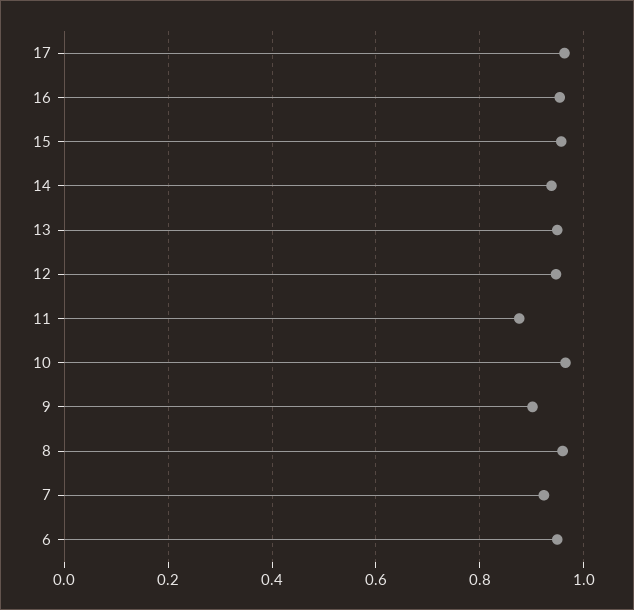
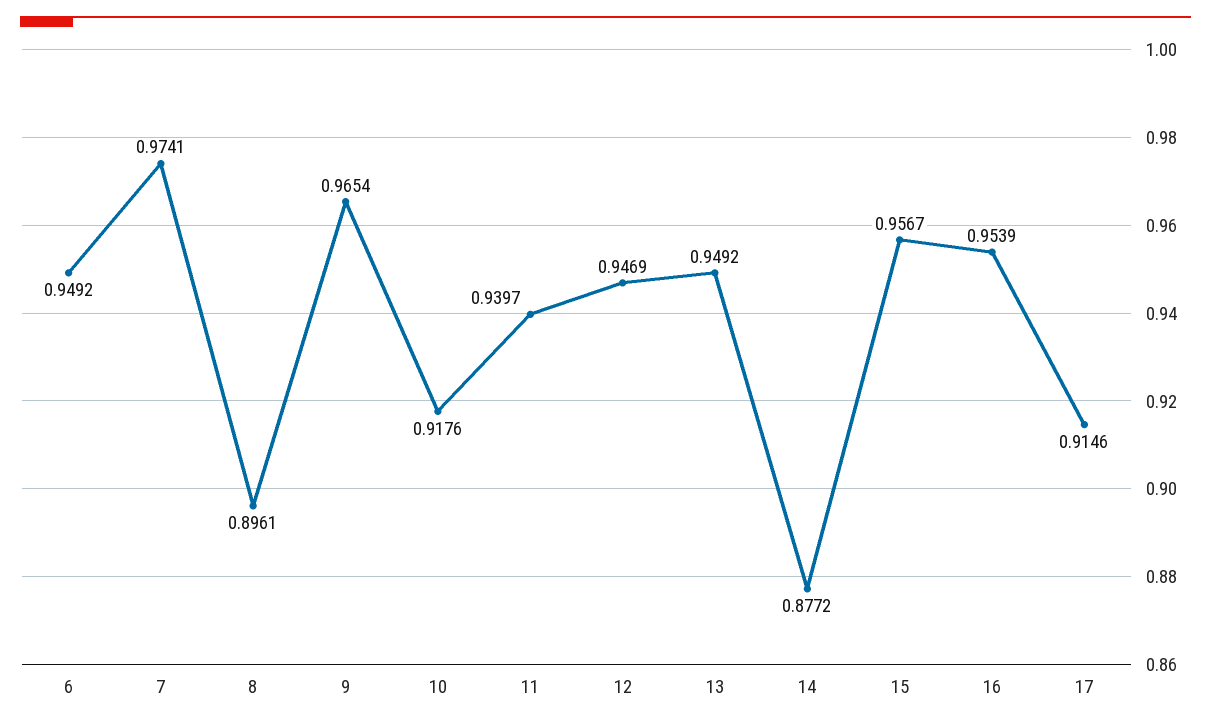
  {
-   "17": 0.96,
+   "17": 0.9146,
    "16": 0.9539,
    "15": 0.9567,
-   "14": 0.94,
+   "14": 0.8772,
    "13": 0.9492,
    "12": 0.9469,
-   "11": 0.88,
+   "11": 0.9397,
-   "10": 0.96,
+   "10": 0.9176,
-   "9": 0.9,
+   "9": 0.9654,
-   "8": 0.96,
+   "8": 0.8961,
-   "7": 0.92,
+   "7": 0.9741,
    "6": 0.9492
  }

